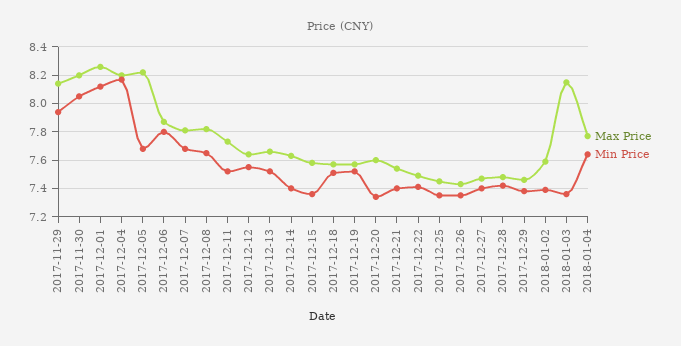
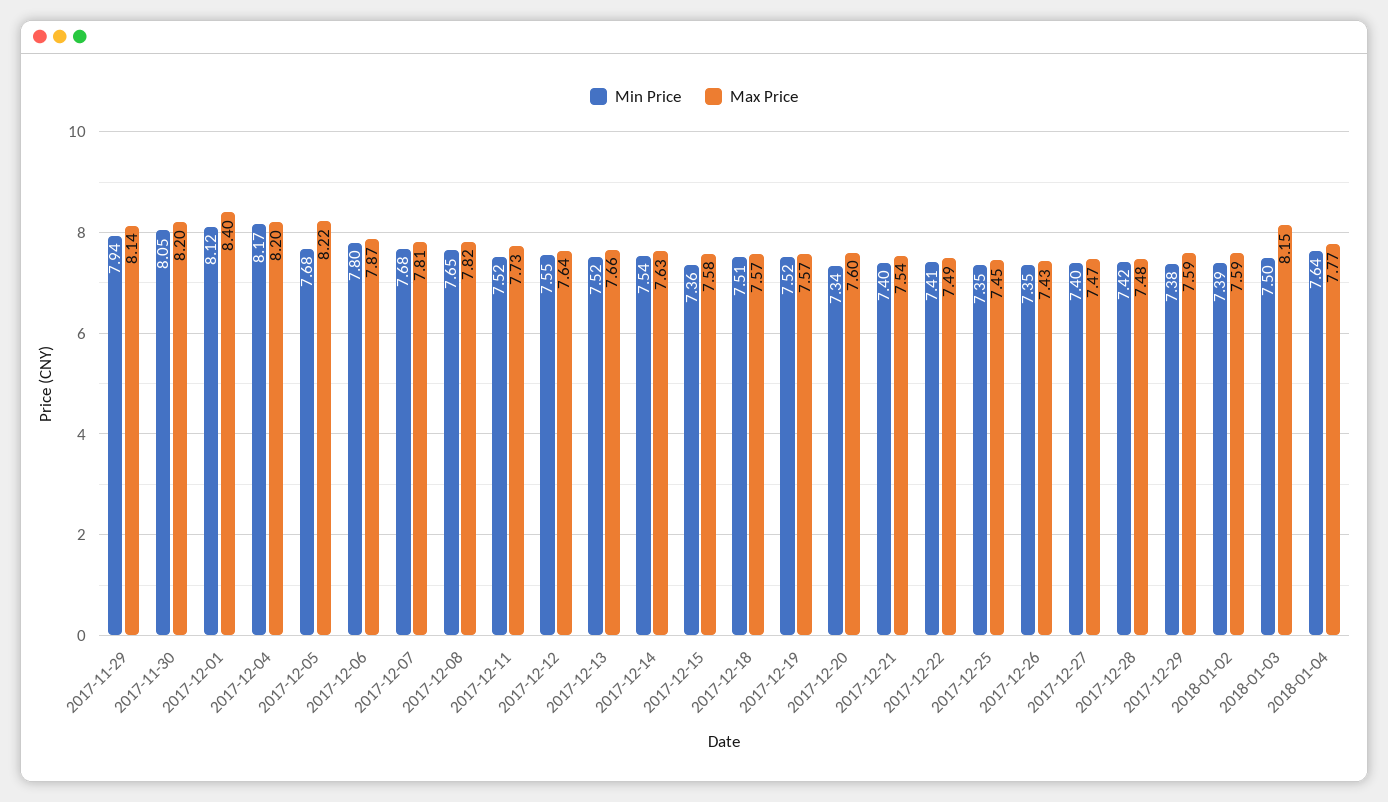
  {
    "Max Price": {
      "2017-11-29": 8.14,
      "2017-11-30": 8.2,
-     "2017-12-01": 8.25,
+     "2017-12-01": 8.4,
      "2017-12-04": 8.2,
      "2017-12-05": 8.22,
      "2017-12-06": 7.87,
      "2017-12-07": 7.81,
      "2017-12-08": 7.82,
      "2017-12-11": 7.73,
      "2017-12-12": 7.64,
      "2017-12-13": 7.66,
      "2017-12-14": 7.63,
      "2017-12-15": 7.58,
      "2017-12-18": 7.57,
      "2017-12-19": 7.57,
      "2017-12-20": 7.6,
      "2017-12-21": 7.54,
      "2017-12-22": 7.49,
      "2017-12-25": 7.45,
      "2017-12-26": 7.43,
      "2017-12-27": 7.47,
      "2017-12-28": 7.48,
-     "2017-12-29": 7.45,
+     "2017-12-29": 7.59,
      "2018-01-02": 7.59,
      "2018-01-03": 8.15,
      "2018-01-04": 7.77
    },
    "Min Price": {
      "2017-11-29": 7.94,
      "2017-11-30": 8.05,
      "2017-12-01": 8.12,
      "2017-12-04": 8.17,
      "2017-12-05": 7.68,
      "2017-12-06": 7.8,
      "2017-12-07": 7.68,
      "2017-12-08": 7.65,
      "2017-12-11": 7.52,
      "2017-12-12": 7.55,
      "2017-12-13": 7.52,
-     "2017-12-14": 7.4,
+     "2017-12-14": 7.54,
      "2017-12-15": 7.36,
      "2017-12-18": 7.51,
      "2017-12-19": 7.52,
      "2017-12-20": 7.34,
      "2017-12-21": 7.4,
      "2017-12-22": 7.41,
      "2017-12-25": 7.35,
      "2017-12-26": 7.35,
      "2017-12-27": 7.4,
      "2017-12-28": 7.42,
      "2017-12-29": 7.38,
      "2018-01-02": 7.39,
-     "2018-01-03": 7.35,
+     "2018-01-03": 7.5,
      "2018-01-04": 7.64
    }
  }

